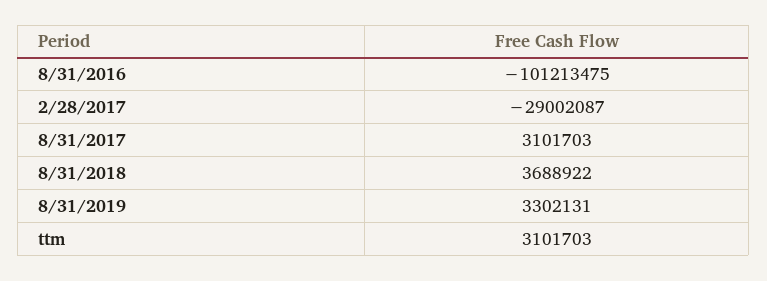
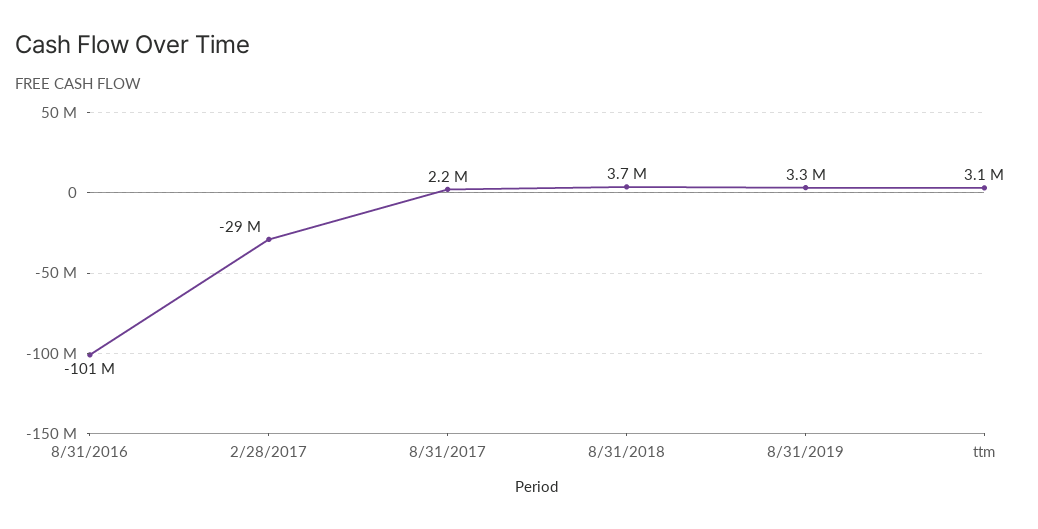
  {
    "8/31/2016": -101213475,
    "2/28/2017": -29002087,
-   "8/31/2017": 3101703,
+   "8/31/2017": 2200000,
    "8/31/2018": 3688922,
    "8/31/2019": 3302131,
    "ttm": 3101703
  }

